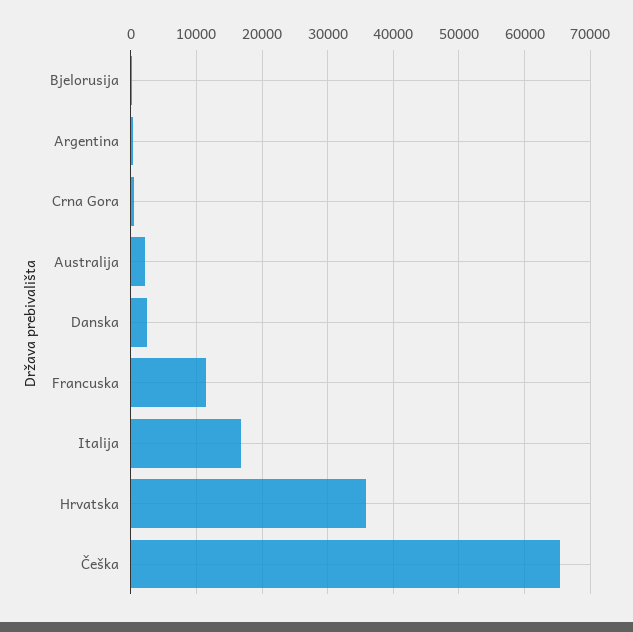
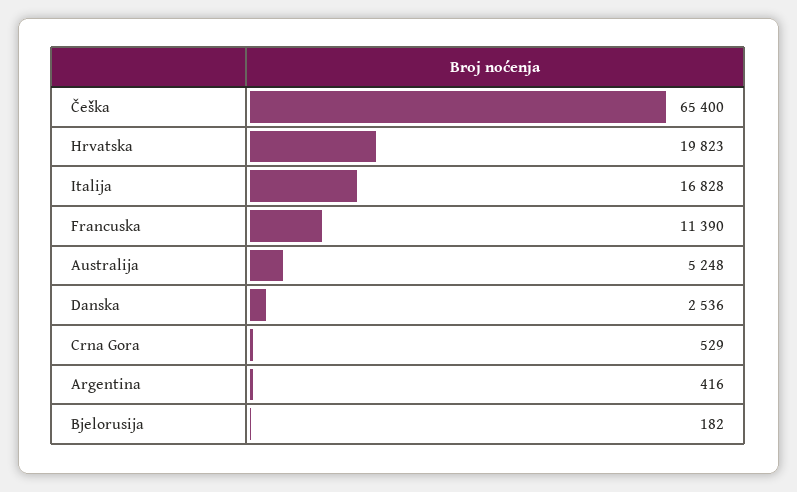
  {
    "Bjelorusija": 182,
    "Argentina": 416,
    "Crna Gora": 529,
-   "Australija": 2000,
+   "Australija": 5248,
    "Danska": 2536,
    "Francuska": 11390,
    "Italija": 16828,
-   "Hrvatska": 36000,
+   "Hrvatska": 19823,
    "Češka": 65400
  }

